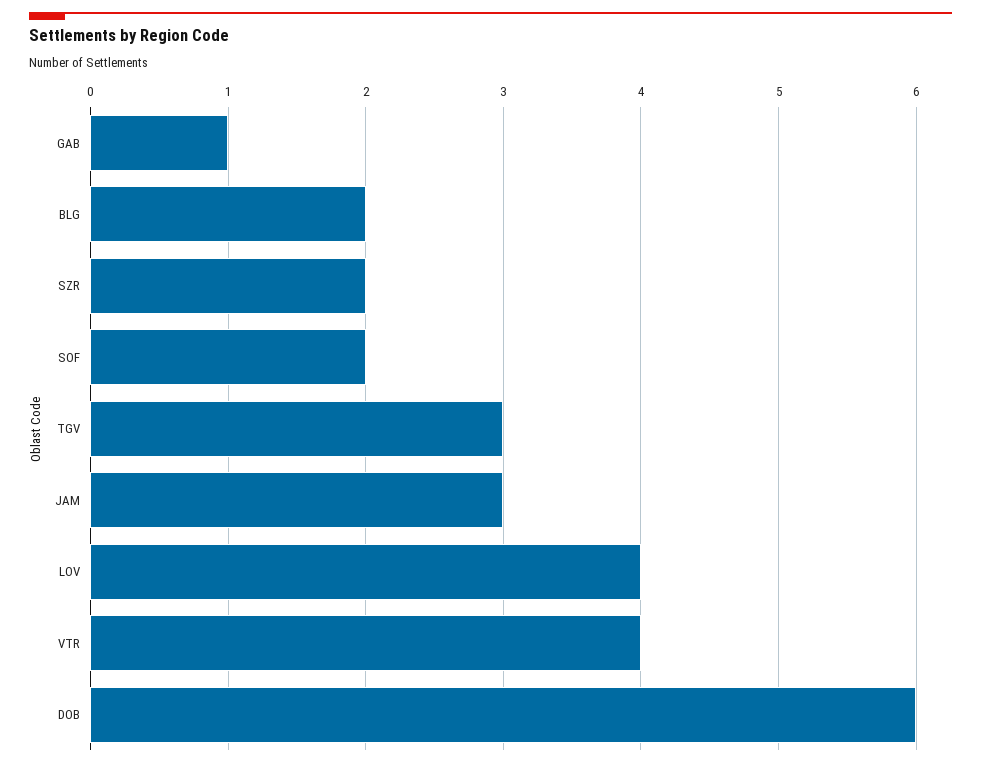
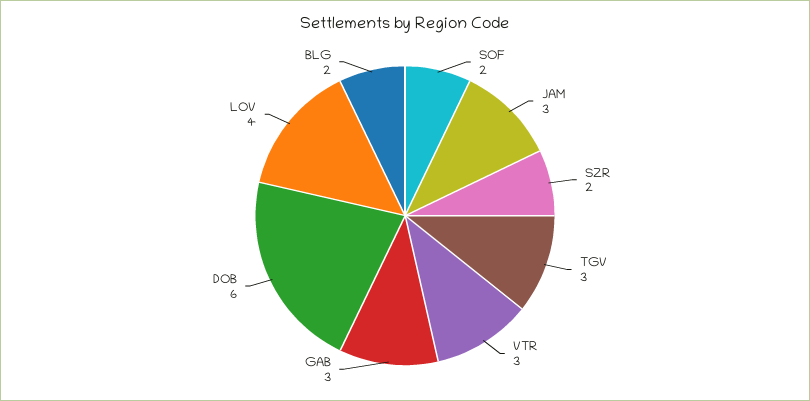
  {
-   "GAB": 1,
+   "GAB": 3,
    "BLG": 2,
    "SZR": 2,
    "SOF": 2,
    "TGV": 3,
    "JAM": 3,
    "LOV": 4,
-   "VTR": 4,
+   "VTR": 3,
    "DOB": 6
  }

